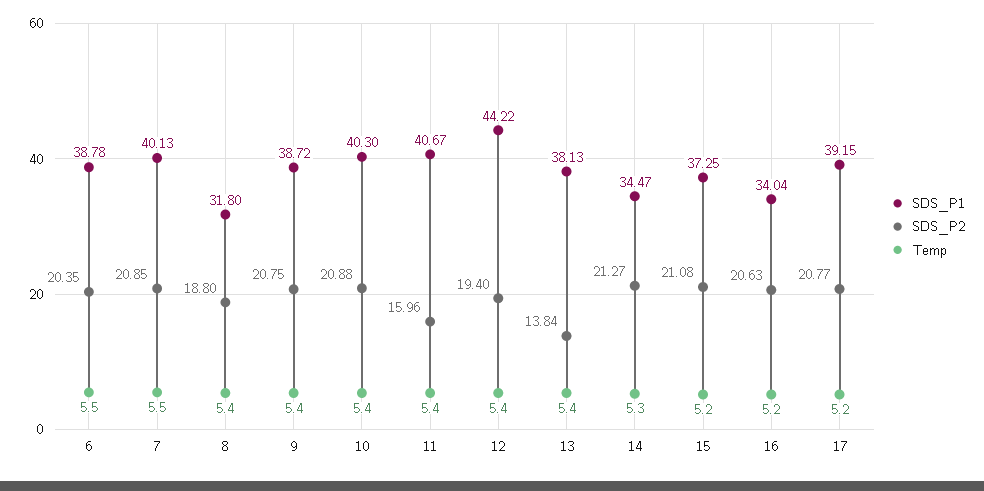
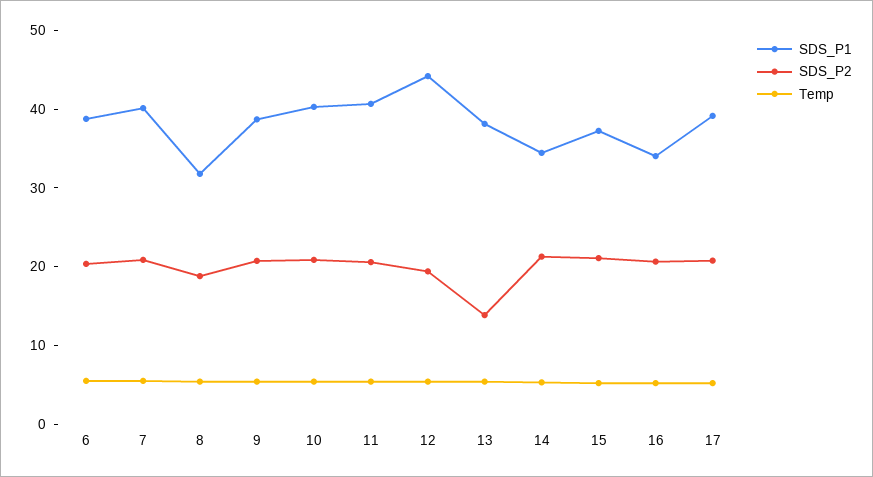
  {
    "SDS_P1": {
      "6": 38.78,
      "7": 40.13,
      "8": 31.8,
      "9": 38.72,
      "10": 40.3,
      "11": 40.67,
      "12": 44.22,
      "13": 38.13,
      "14": 34.47,
      "15": 37.25,
      "16": 34.04,
      "17": 39.15
    },
    "SDS_P2": {
      "6": 20.35,
      "7": 20.85,
      "8": 18.8,
      "9": 20.75,
      "10": 20.88,
-     "11": 15.96,
+     "11": 20,
      "12": 19.4,
      "13": 13.84,
      "14": 21.27,
      "15": 21.08,
      "16": 20.63,
      "17": 20.77
    },
    "Temp": {
      "6": 5.5,
      "7": 5.5,
      "8": 5.4,
      "9": 5.4,
      "10": 5.4,
      "11": 5.4,
      "12": 5.4,
      "13": 5.4,
      "14": 5.3,
      "15": 5.2,
      "16": 5.2,
      "17": 5.2
    }
  }

